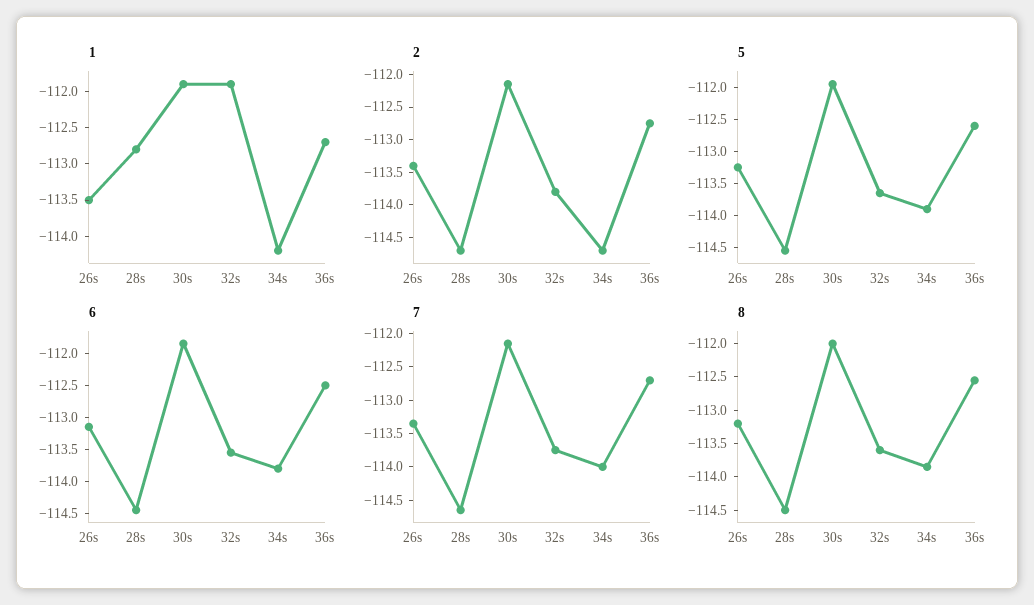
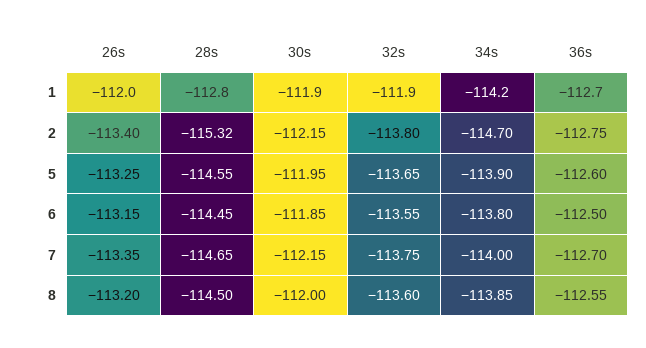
  {
    "1": {
-     "26s": -113.5,
+     "26s": -112,
      "28s": -112.8,
      "30s": -111.9,
      "32s": -111.9,
      "34s": -114.2,
      "36s": -112.7
    },
    "2": {
      "26s": -113.4,
-     "28s": -114.75,
+     "28s": -115.32,
      "30s": -112.15,
      "32s": -113.8,
      "34s": -114.7,
      "36s": -112.75
    },
    "5": {
      "26s": -113.25,
      "28s": -114.55,
      "30s": -111.95,
      "32s": -113.65,
      "34s": -113.9,
      "36s": -112.6
    },
    "6": {
      "26s": -113.15,
      "28s": -114.45,
      "30s": -111.85,
      "32s": -113.55,
      "34s": -113.8,
      "36s": -112.5
    },
    "7": {
      "26s": -113.35,
      "28s": -114.65,
      "30s": -112.15,
      "32s": -113.75,
      "34s": -114,
      "36s": -112.7
    },
    "8": {
      "26s": -113.2,
      "28s": -114.5,
      "30s": -112,
      "32s": -113.6,
      "34s": -113.85,
      "36s": -112.55
    }
  }

